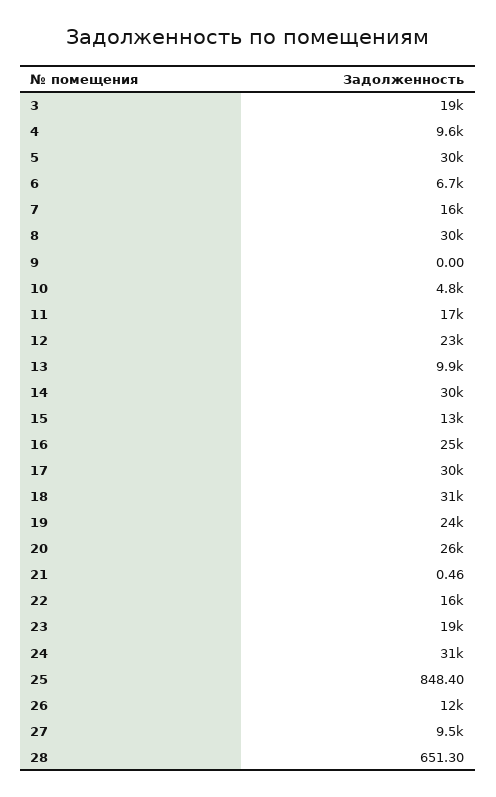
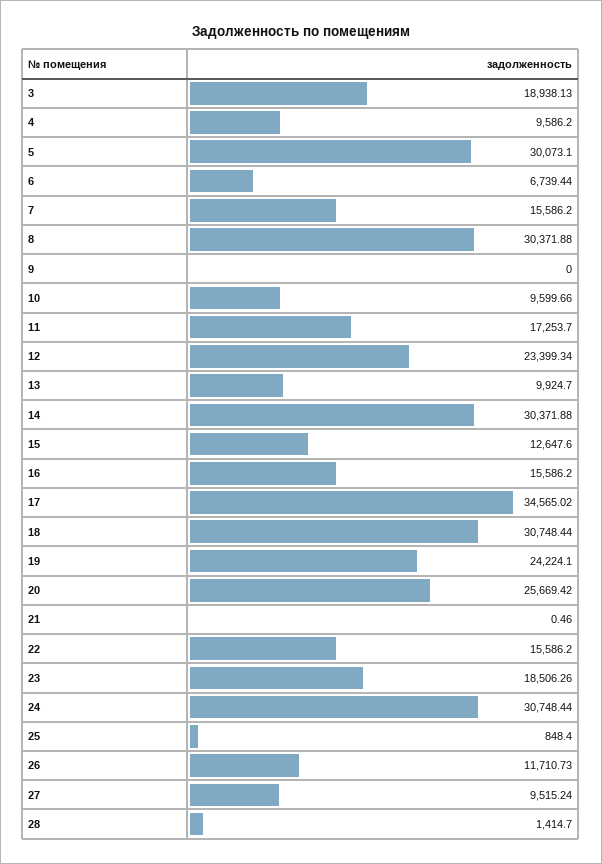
  {
    "3": 18938.13,
    "4": 9586.2,
    "5": 30073.1,
    "6": 6739.44,
    "7": 15586.2,
    "8": 30371.88,
    "9": 0,
-   "10": 4800,
+   "10": 9599.66,
    "11": 17253.7,
    "12": 23399.34,
    "13": 9924.7,
    "14": 30371.88,
    "15": 12647.6,
-   "16": 25000,
+   "16": 15586.2,
-   "17": 30000,
+   "17": 34565.02,
    "18": 30748.44,
    "19": 24224.1,
    "20": 25669.42,
    "21": 0.46,
    "22": 15586.2,
    "23": 18506.26,
    "24": 30748.44,
    "25": 848.4,
    "26": 11710.73,
    "27": 9515.24,
-   "28": 651.3
+   "28": 1414.7
  }

